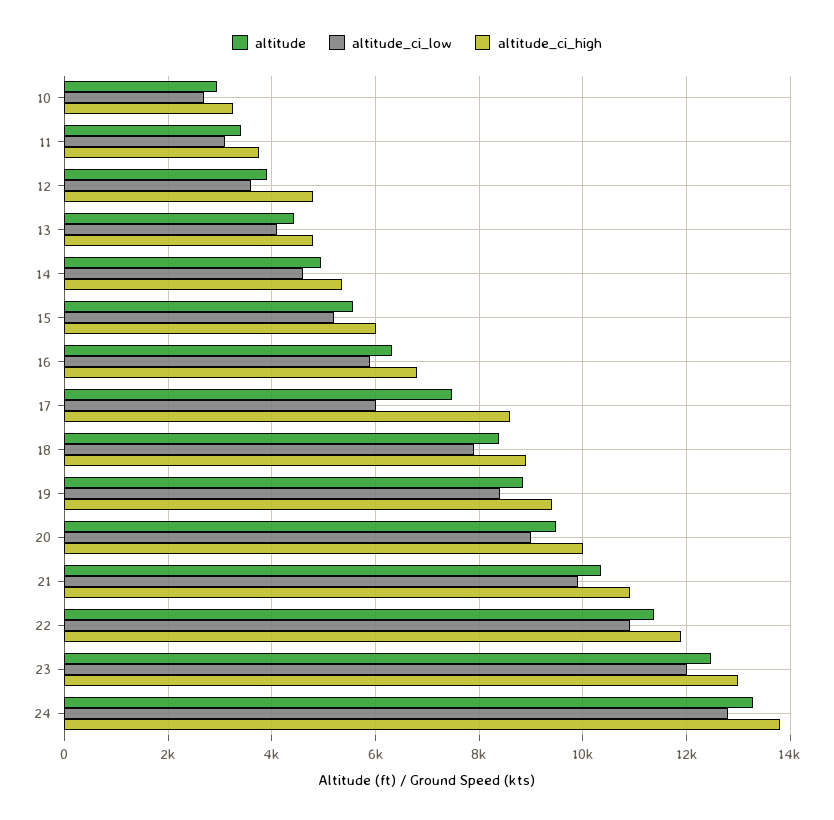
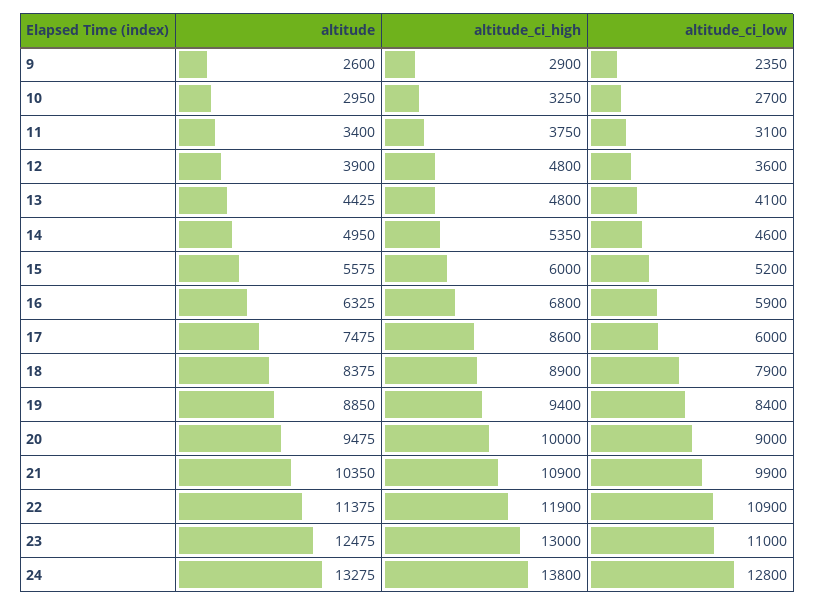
  {
    "altitude": {
      "10": 2950,
      "11": 3400,
      "12": 3900,
      "13": 4425,
      "14": 4950,
      "15": 5575,
      "16": 6325,
      "17": 7475,
      "18": 8375,
      "19": 8850,
      "20": 9475,
      "21": 10350,
      "22": 11375,
      "23": 12475,
-     "24": 13275
+     "24": 13275,
+     "9": 2600
    },
    "altitude_ci_low": {
      "10": 2700,
      "11": 3100,
      "12": 3600,
      "13": 4100,
      "14": 4600,
      "15": 5200,
      "16": 5900,
      "17": 6000,
      "18": 7900,
      "19": 8400,
      "20": 9000,
      "21": 9900,
      "22": 10900,
-     "23": 12000,
+     "23": 11000,
-     "24": 12800
+     "24": 12800,
+     "9": 2350
    },
    "altitude_ci_high": {
      "10": 3250,
      "11": 3750,
      "12": 4800,
      "13": 4800,
      "14": 5350,
      "15": 6000,
      "16": 6800,
      "17": 8600,
      "18": 8900,
      "19": 9400,
      "20": 10000,
      "21": 10900,
      "22": 11900,
      "23": 13000,
-     "24": 13800
+     "24": 13800,
+     "9": 2900
    }
  }

